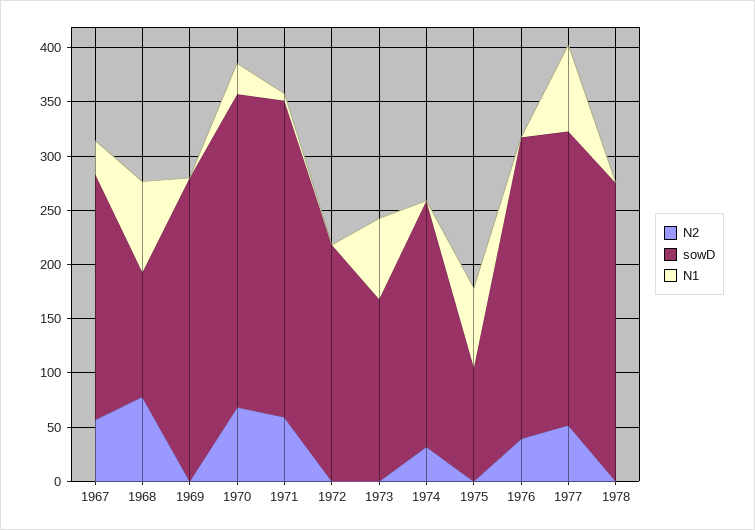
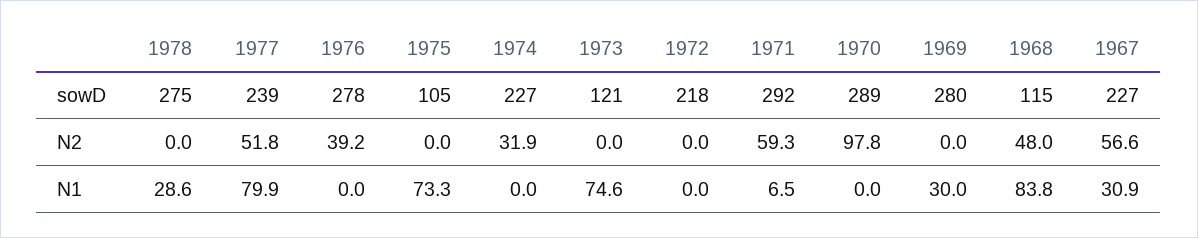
  {
    "N2": {
      "1967": 56.6,
-     "1968": 80,
+     "1968": 48,
      "1969": 0,
-     "1970": 70,
+     "1970": 97.8,
      "1971": 59.3,
      "1972": 0,
      "1973": 0,
      "1974": 31.9,
      "1975": 0,
      "1976": 39.2,
      "1977": 51.8,
      "1978": 0
    },
    "sowD": {
      "1967": 227,
      "1968": 115,
      "1969": 280,
      "1970": 289,
      "1971": 292,
      "1972": 218,
-     "1973": 170,
+     "1973": 121,
      "1974": 227,
      "1975": 105,
      "1976": 278,
-     "1977": 270,
+     "1977": 239,
      "1978": 275
    },
    "N1": {
      "1967": 30.9,
      "1968": 83.8,
-     "1969": 0,
+     "1969": 30,
-     "1970": 30,
+     "1970": 0,
      "1971": 6.5,
      "1972": 0,
      "1973": 74.6,
      "1974": 0,
      "1975": 73.3,
      "1976": 0,
      "1977": 79.9,
-     "1978": 0
+     "1978": 28.6
    }
  }

